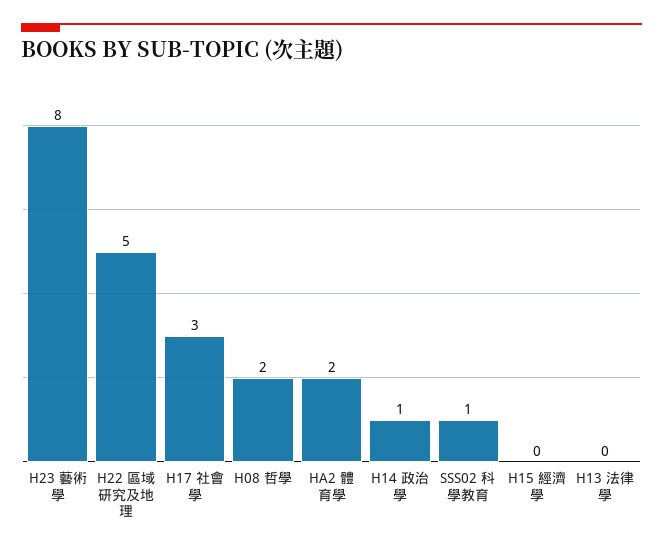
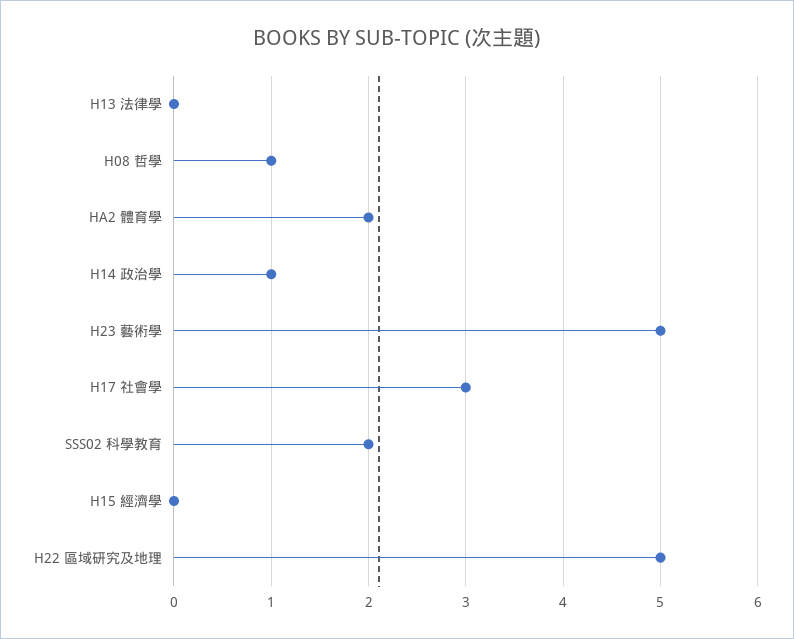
  {
-   "H23 藝術學": 8,
+   "H23 藝術學": 5,
    "H22 區域研究及地理": 5,
    "H17 社會學": 3,
-   "H08 哲學": 2,
+   "H08 哲學": 1,
    "HA2 體育學": 2,
    "H14 政治學": 1,
-   "SSS02 科學教育": 1,
+   "SSS02 科學教育": 2,
    "H15 經濟學": 0,
    "H13 法律學": 0
  }

